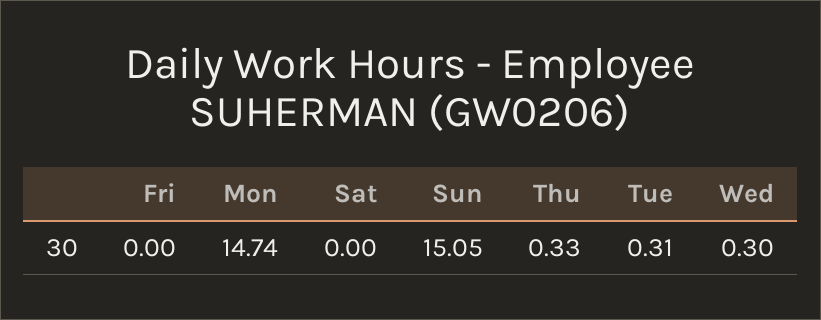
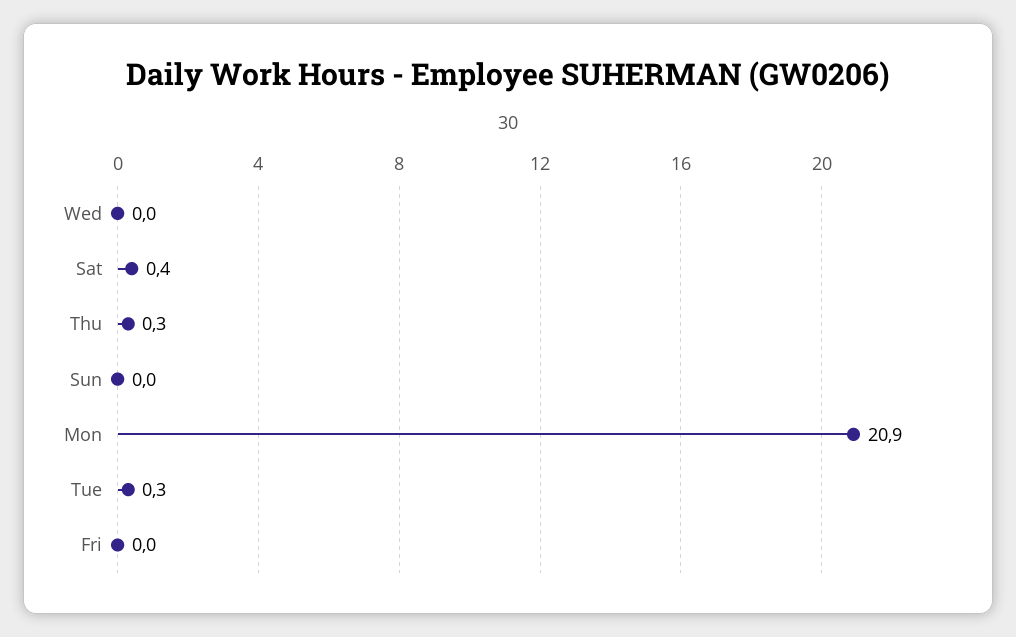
  {
    "Fri": 0,
-   "Mon": 14.74,
+   "Mon": 20.9,
-   "Sat": 0,
+   "Sat": 0.4,
-   "Sun": 15.05,
+   "Sun": 0,
    "Thu": 0.33,
    "Tue": 0.31,
-   "Wed": 0.3
+   "Wed": 0
  }

